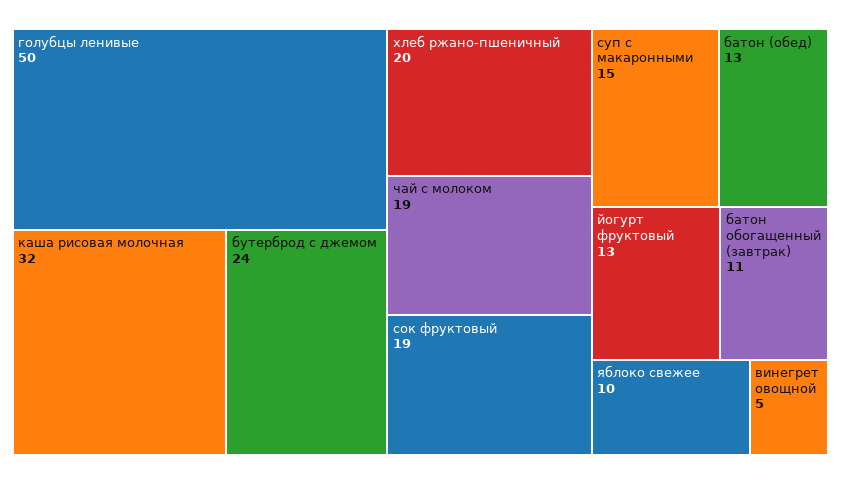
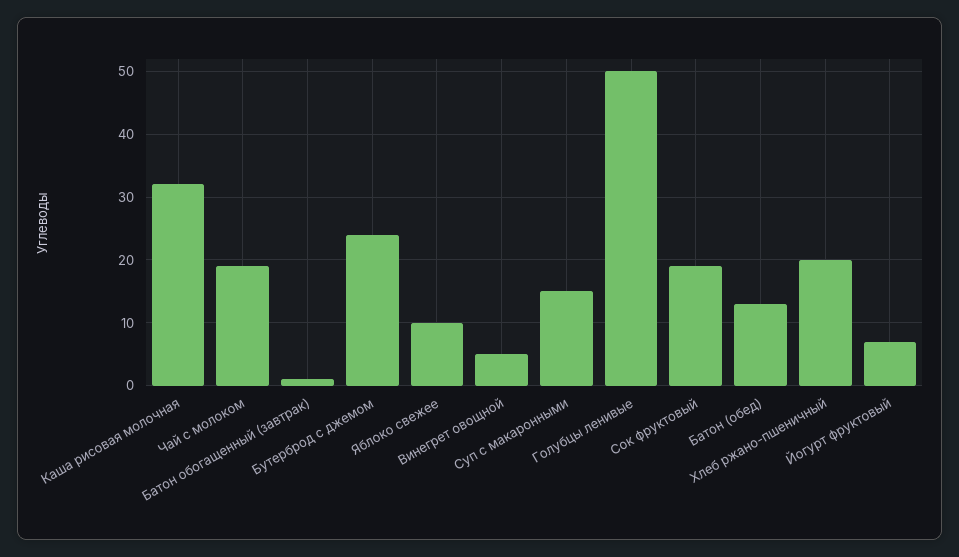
  {
    "голубцы ленивые": 50,
    "каша рисовая молочная": 32,
    "бутерброд с джемом": 24,
    "хлеб ржано-пшеничный": 20,
    "чай с молоком": 19,
    "сок фруктовый": 19,
    "суп с макаронными": 15,
    "батон (обед)": 13,
-   "йогурт фруктовый": 13,
+   "йогурт фруктовый": 7,
-   "батон обогащенный (завтрак)": 11,
+   "батон обогащенный (завтрак)": 1,
    "яблоко свежее": 10,
    "винегрет овощной": 5
  }

